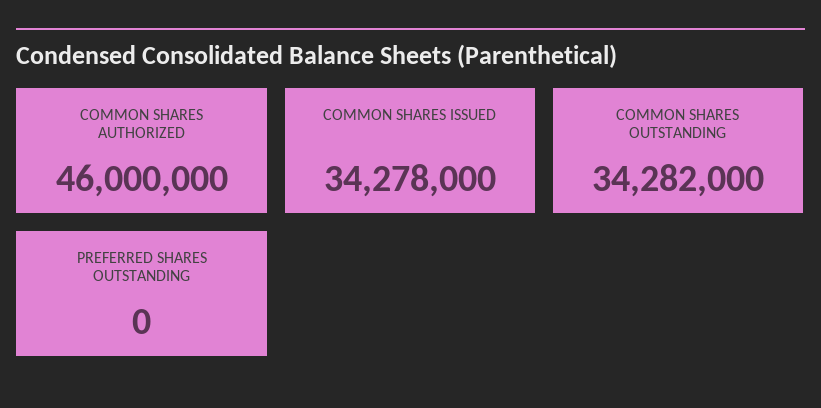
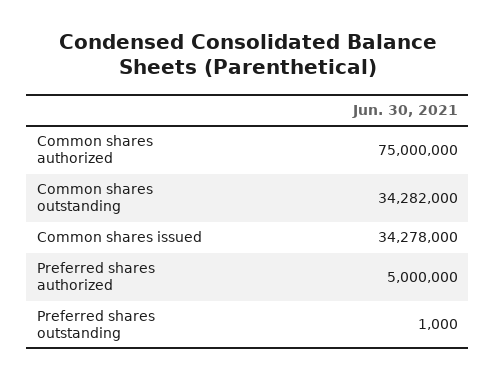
  {
-   "COMMON SHARES AUTHORIZED": 46000000,
+   "COMMON SHARES AUTHORIZED": 75000000,
    "COMMON SHARES ISSUED": 34278000,
    "COMMON SHARES OUTSTANDING": 34282000,
-   "PREFERRED SHARES OUTSTANDING": 0
+   "PREFERRED SHARES OUTSTANDING": 1000,
+   "Preferred shares authorized": 5000000
  }

